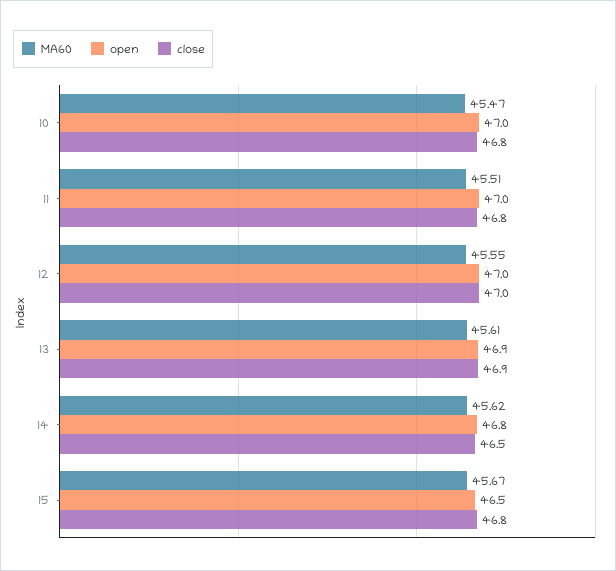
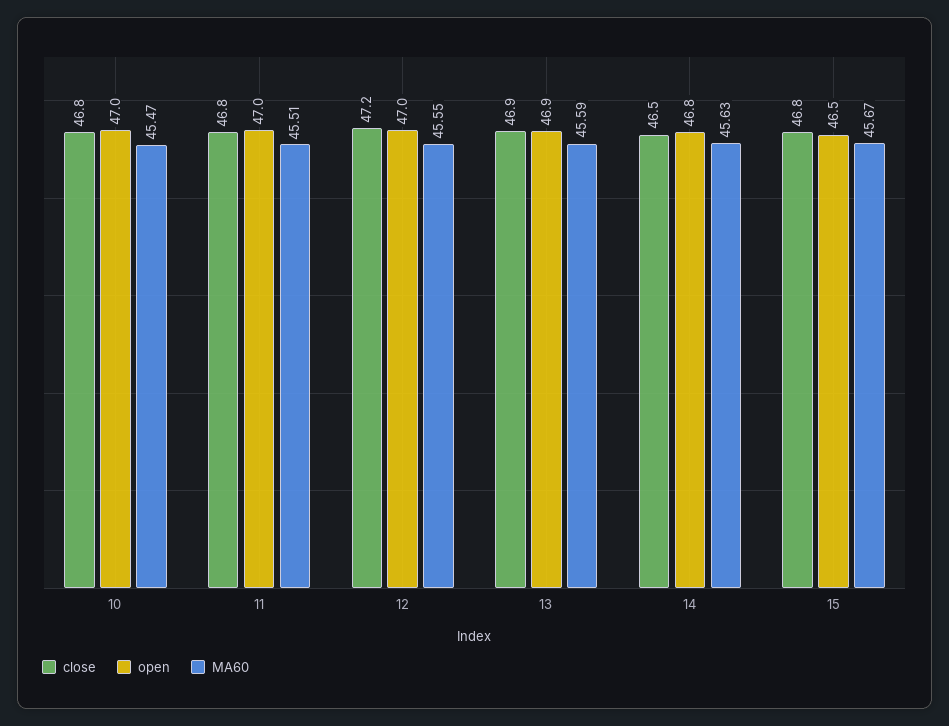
  {
    "MA60": {
      "10": 45.47,
      "11": 45.51,
      "12": 45.55,
-     "13": 45.61,
+     "13": 45.59,
-     "14": 45.62,
+     "14": 45.63,
      "15": 45.67
    },
    "open": {
      "10": 47,
      "11": 47,
      "12": 47,
      "13": 46.9,
      "14": 46.8,
      "15": 46.5
    },
    "close": {
      "10": 46.8,
      "11": 46.8,
-     "12": 47,
+     "12": 47.2,
      "13": 46.9,
      "14": 46.5,
      "15": 46.8
    }
  }

